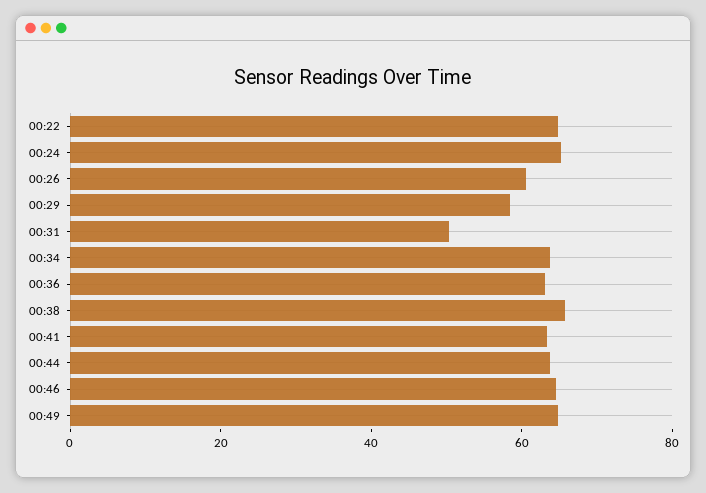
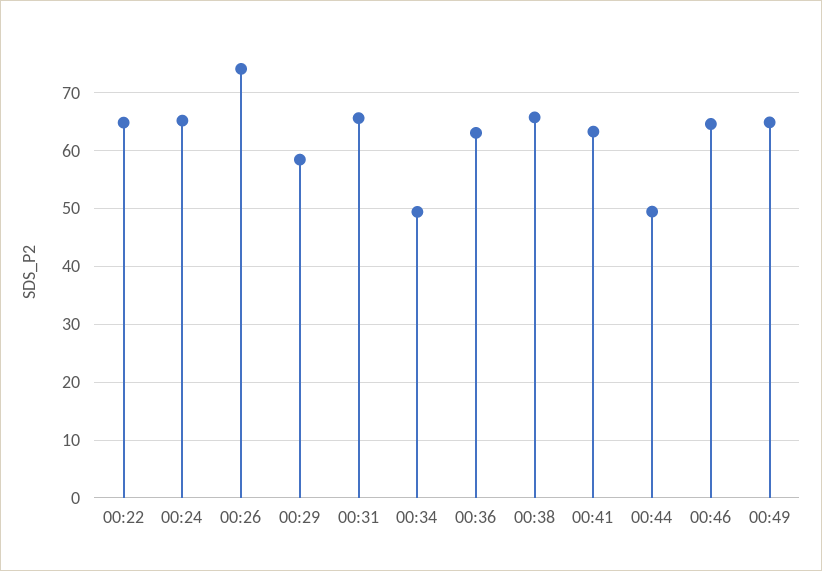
  {
    "00:22": 64,
    "00:24": 66,
-   "00:26": 60,
+   "00:26": 74,
    "00:29": 58,
-   "00:31": 50,
+   "00:31": 66,
-   "00:34": 65,
+   "00:34": 50,
    "00:36": 64,
    "00:38": 66,
    "00:41": 64,
-   "00:44": 65,
+   "00:44": 50,
    "00:46": 64,
    "00:49": 64
  }

